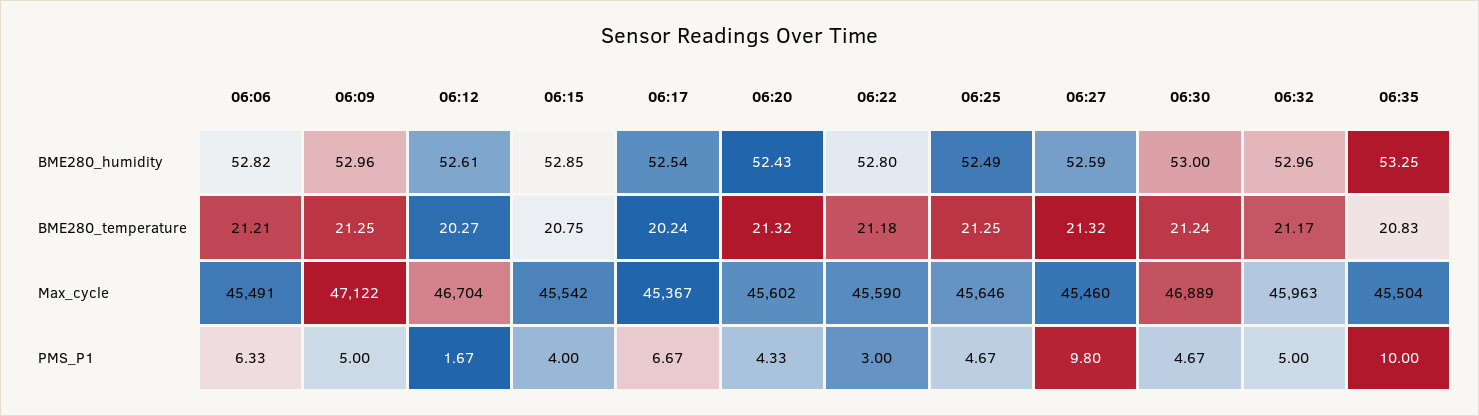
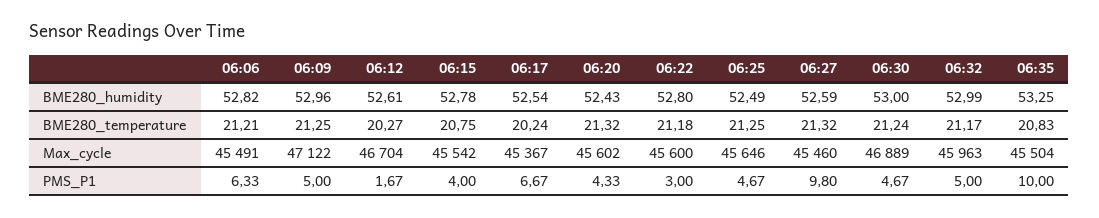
  {
    "06:06": {
      "BME280_humidity": 52.82,
      "BME280_temperature": 21.21,
      "Max_cycle": 45491,
      "PMS_P1": 6.33
    },
    "06:09": {
      "BME280_humidity": 52.96,
      "BME280_temperature": 21.25,
      "Max_cycle": 47122,
      "PMS_P1": 5
    },
    "06:12": {
      "BME280_humidity": 52.61,
      "BME280_temperature": 20.27,
      "Max_cycle": 46704,
      "PMS_P1": 1.67
    },
    "06:15": {
-     "BME280_humidity": 52.85,
+     "BME280_humidity": 52.78,
      "BME280_temperature": 20.75,
      "Max_cycle": 45542,
      "PMS_P1": 4
    },
    "06:17": {
      "BME280_humidity": 52.54,
      "BME280_temperature": 20.24,
      "Max_cycle": 45367,
      "PMS_P1": 6.67
    },
    "06:20": {
      "BME280_humidity": 52.43,
      "BME280_temperature": 21.32,
      "Max_cycle": 45602,
      "PMS_P1": 4.33
    },
    "06:22": {
      "BME280_humidity": 52.8,
      "BME280_temperature": 21.18,
-     "Max_cycle": 45590,
+     "Max_cycle": 45600,
      "PMS_P1": 3
    },
    "06:25": {
      "BME280_humidity": 52.49,
      "BME280_temperature": 21.25,
      "Max_cycle": 45646,
      "PMS_P1": 4.67
    },
    "06:27": {
      "BME280_humidity": 52.59,
      "BME280_temperature": 21.32,
      "Max_cycle": 45460,
      "PMS_P1": 9.8
    },
    "06:30": {
      "BME280_humidity": 53,
      "BME280_temperature": 21.24,
      "Max_cycle": 46889,
      "PMS_P1": 4.67
    },
    "06:32": {
-     "BME280_humidity": 52.96,
+     "BME280_humidity": 52.99,
      "BME280_temperature": 21.17,
      "Max_cycle": 45963,
      "PMS_P1": 5
    },
    "06:35": {
      "BME280_humidity": 53.25,
      "BME280_temperature": 20.83,
      "Max_cycle": 45504,
      "PMS_P1": 10
    }
  }

